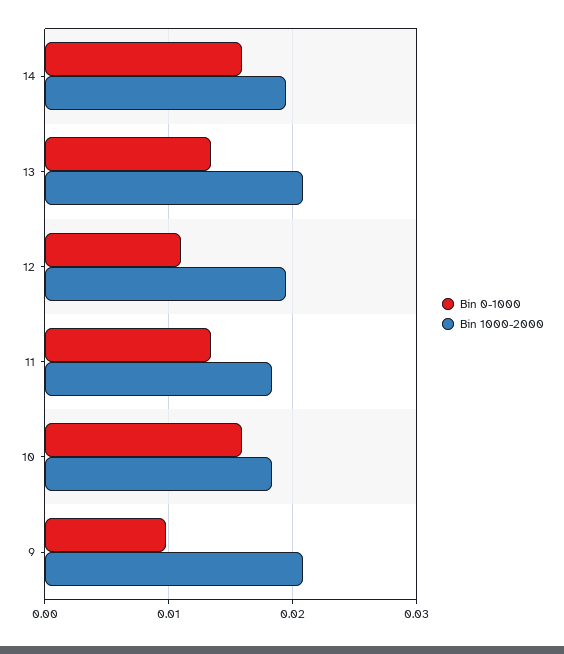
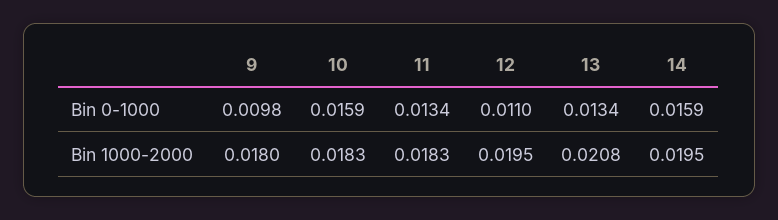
  {
    "Bin 0-1000": {
      "14": 0.0159,
      "13": 0.0134,
      "12": 0.011,
      "11": 0.0134,
      "10": 0.0159,
      "9": 0.0098
    },
    "Bin 1000-2000": {
      "14": 0.0195,
      "13": 0.0208,
      "12": 0.0195,
      "11": 0.0183,
      "10": 0.0183,
-     "9": 0.021
+     "9": 0.018
    }
  }

